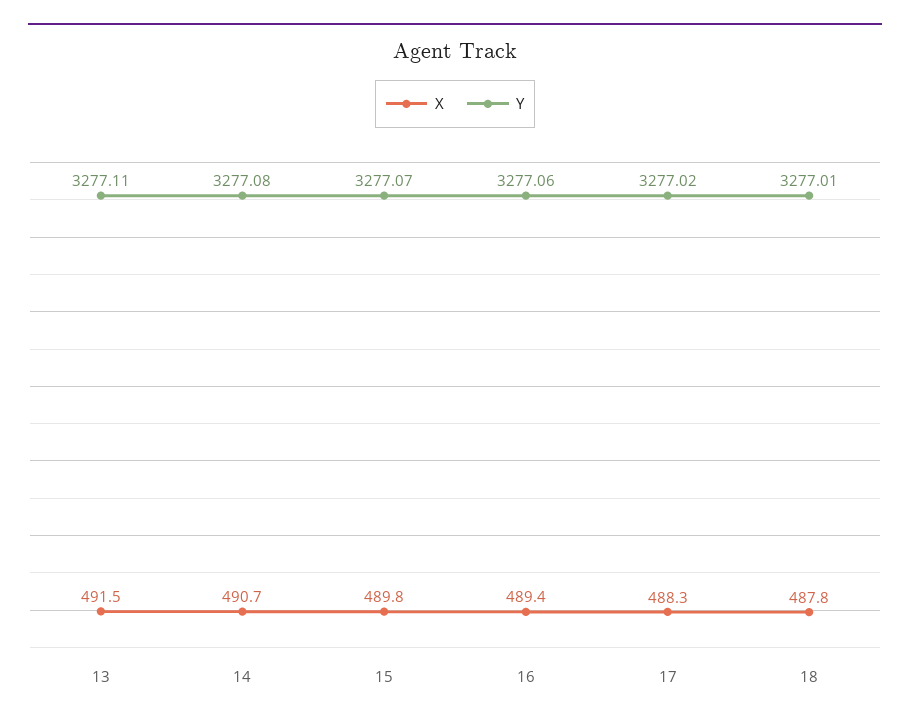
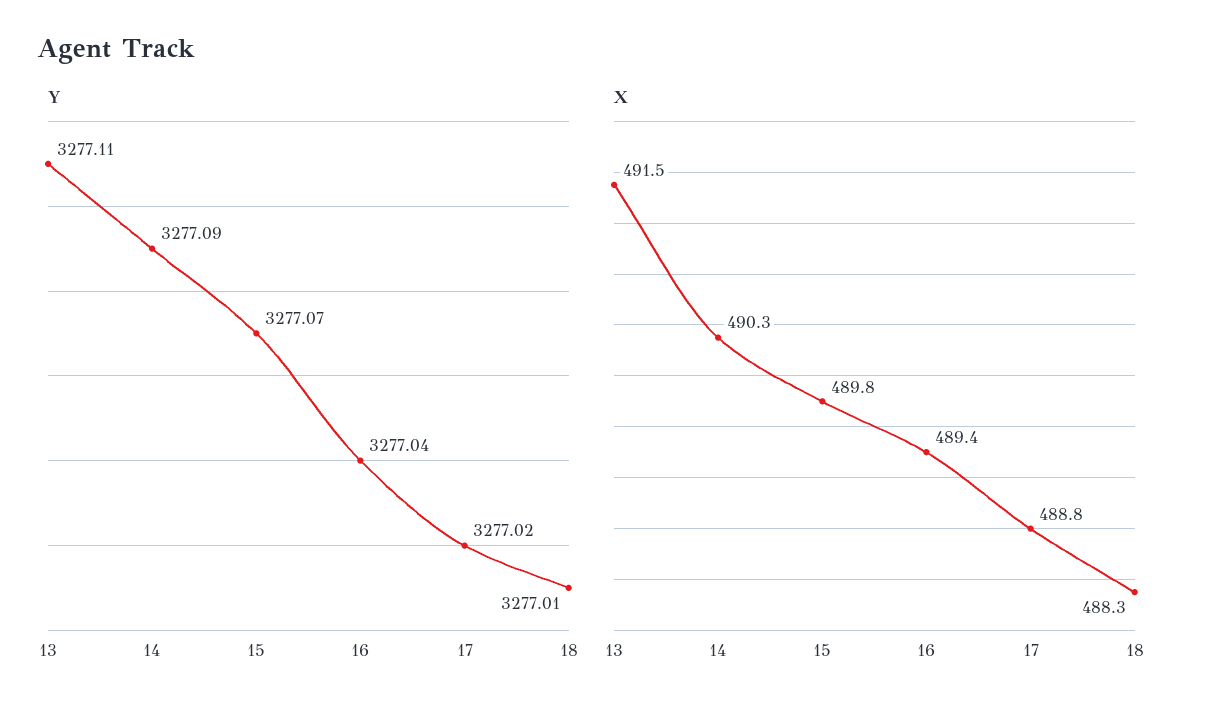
  {
    "X": {
      "13": 491.5,
-     "14": 490.7,
+     "14": 490.3,
      "15": 489.8,
      "16": 489.4,
-     "17": 488.3,
+     "17": 488.8,
-     "18": 487.8
+     "18": 488.3
    },
    "Y": {
      "13": 3277.11,
-     "14": 3277.08,
+     "14": 3277.09,
      "15": 3277.07,
-     "16": 3277.06,
+     "16": 3277.04,
      "17": 3277.02,
      "18": 3277.01
    }
  }

